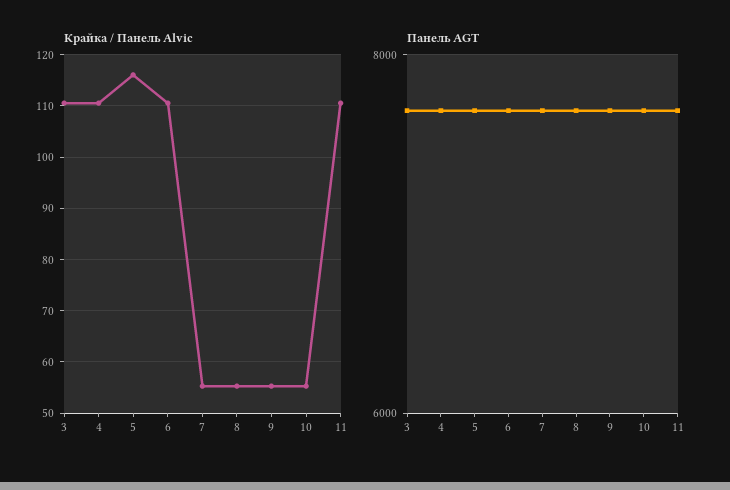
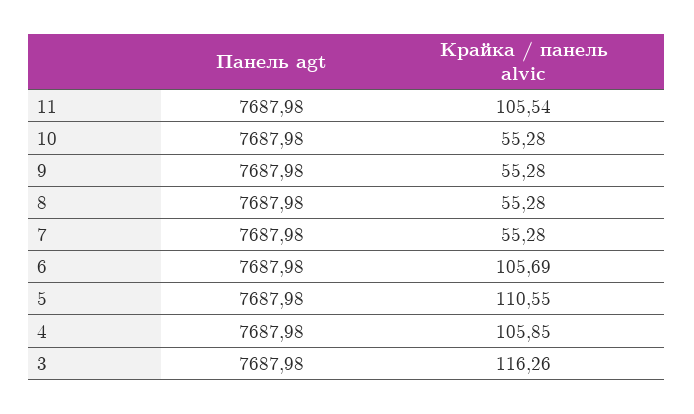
  {
    "Крайка / Панель Alvic": {
-     "3": 110,
+     "3": 116.26,
-     "4": 110,
+     "4": 105.85,
-     "5": 116,
+     "5": 110.55,
-     "6": 110,
+     "6": 105.69,
      "7": 55.28,
      "8": 55.28,
      "9": 55.28,
      "10": 55.28,
-     "11": 110
+     "11": 105.54
    },
    "Панель AGT": {
      "3": 7687.98,
      "4": 7687.98,
      "5": 7687.98,
      "6": 7687.98,
      "7": 7687.98,
      "8": 7687.98,
      "9": 7687.98,
      "10": 7687.98,
      "11": 7687.98
    }
  }

